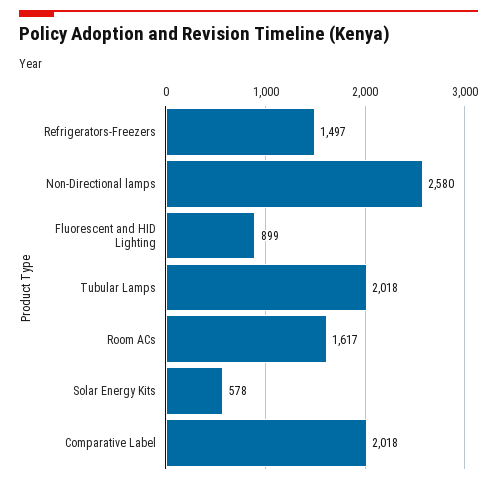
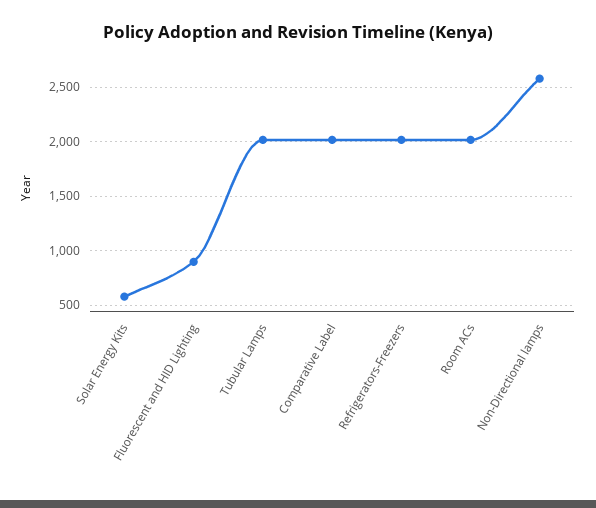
  {
-   "Refrigerators-Freezers": 1497,
+   "Refrigerators-Freezers": 2000,
    "Non-Directional lamps": 2580,
    "Fluorescent and HID Lighting": 899,
    "Tubular Lamps": 2018,
-   "Room ACs": 1617,
+   "Room ACs": 2000,
    "Solar Energy Kits": 578,
    "Comparative Label": 2018
  }

